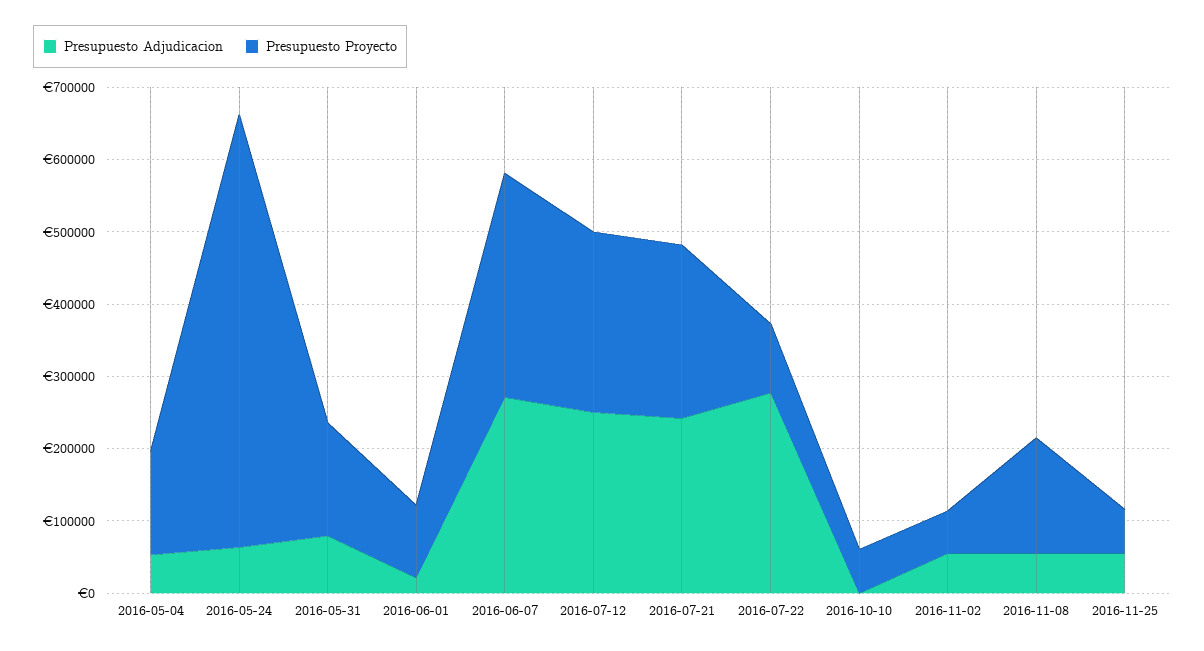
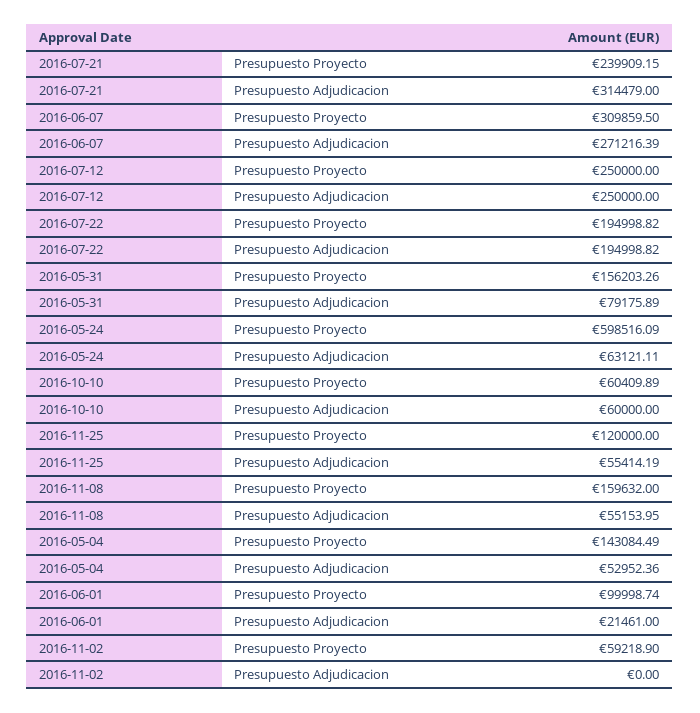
  {
    "Presupuesto Adjudicacion": {
      "2016-05-04": 52952.36,
      "2016-05-24": 63121.11,
      "2016-05-31": 79175.89,
      "2016-06-01": 21461,
      "2016-06-07": 271216.39,
      "2016-07-12": 250000,
-     "2016-07-21": 240000,
+     "2016-07-21": 314479,
-     "2016-07-22": 280000,
+     "2016-07-22": 194998.82,
-     "2016-10-10": 0,
+     "2016-10-10": 60000,
-     "2016-11-02": 60000,
+     "2016-11-02": 0,
      "2016-11-08": 55153.95,
      "2016-11-25": 55414.19
    },
    "Presupuesto Proyecto": {
      "2016-05-04": 143084.49,
      "2016-05-24": 598516.09,
      "2016-05-31": 156203.26,
      "2016-06-01": 99998.74,
      "2016-06-07": 309859.5,
      "2016-07-12": 250000,
      "2016-07-21": 239909.15,
-     "2016-07-22": 100000,
+     "2016-07-22": 194998.82,
      "2016-10-10": 60409.89,
      "2016-11-02": 59218.9,
      "2016-11-08": 159632,
-     "2016-11-25": 60000
+     "2016-11-25": 120000
    }
  }

